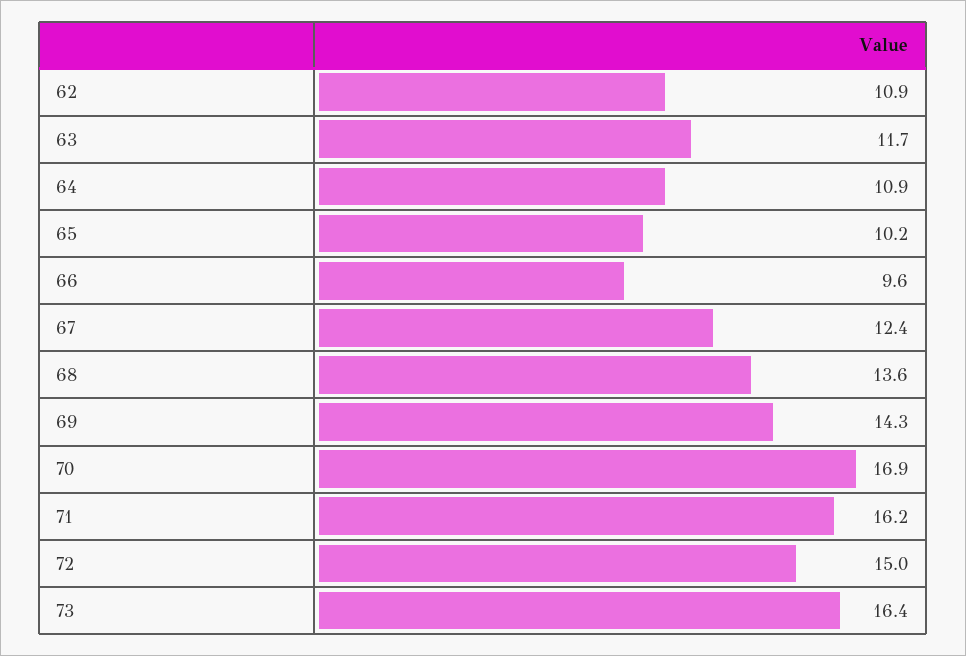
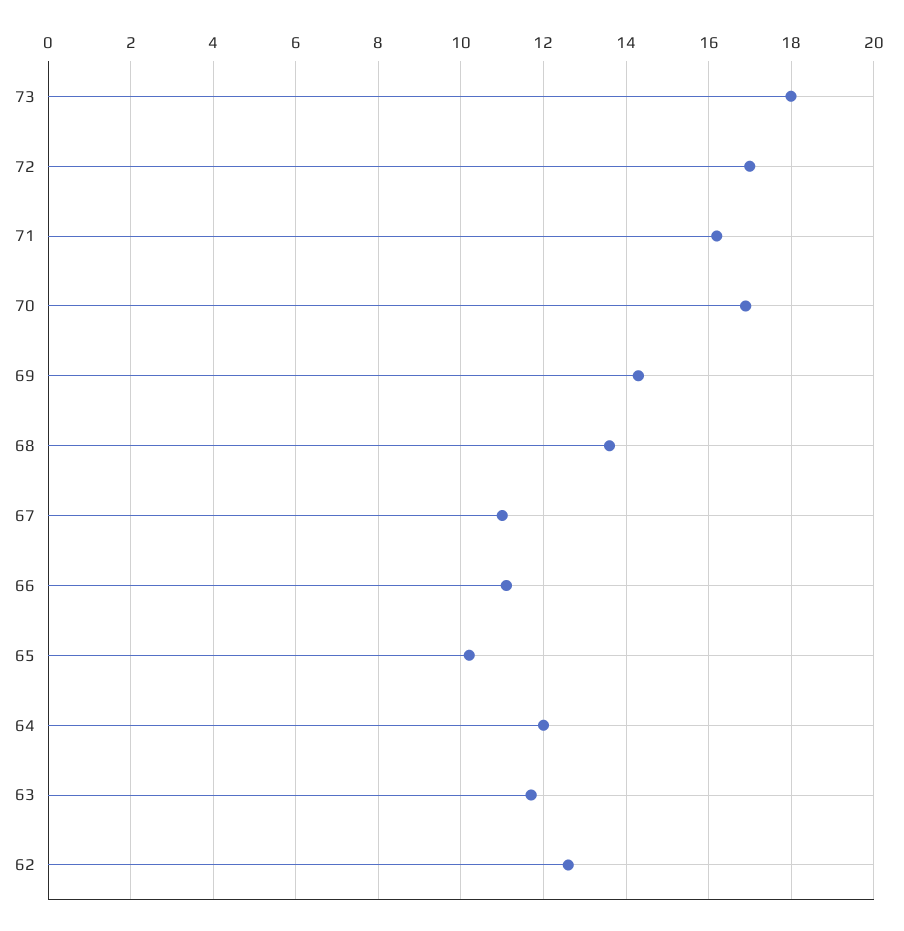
  {
-   "62": 10.9,
+   "62": 12.5,
    "63": 11.7,
-   "64": 10.9,
+   "64": 12,
    "65": 10.2,
-   "66": 9.6,
+   "66": 11,
-   "67": 12.4,
+   "67": 11,
    "68": 13.6,
    "69": 14.3,
    "70": 16.9,
    "71": 16.2,
-   "72": 15,
+   "72": 17,
-   "73": 16.4
+   "73": 18
  }

